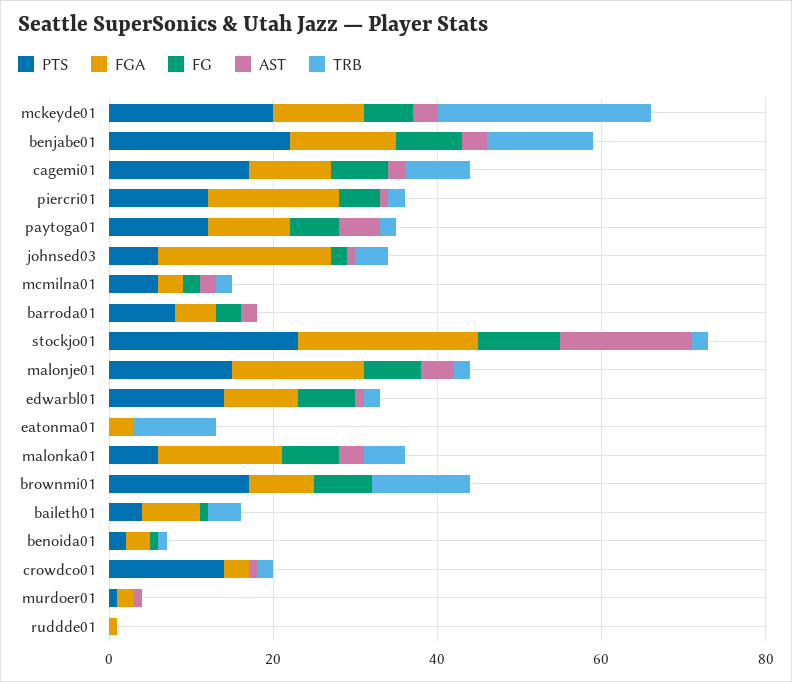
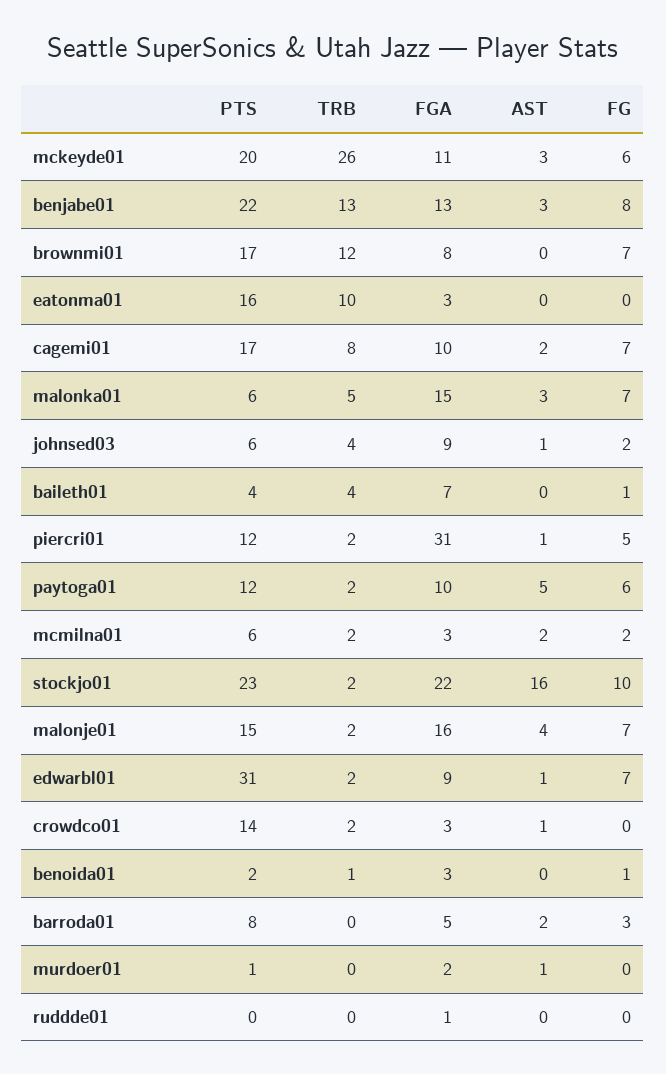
  {
    "PTS": {
      "mckeyde01": 20,
      "benjabe01": 22,
      "cagemi01": 17,
      "piercri01": 12,
      "paytoga01": 12,
      "johnsed03": 6,
      "mcmilna01": 6,
      "barroda01": 8,
      "stockjo01": 23,
      "malonje01": 15,
-     "edwarbl01": 15,
+     "edwarbl01": 31,
-     "eatonma01": 0,
+     "eatonma01": 16,
      "malonka01": 6,
      "brownmi01": 17,
      "baileth01": 4,
      "benoida01": 2,
      "crowdco01": 14,
      "murdoer01": 1,
      "ruddde01": 0
    },
    "FGA": {
      "mckeyde01": 11,
      "benjabe01": 13,
      "cagemi01": 10,
-     "piercri01": 15,
+     "piercri01": 31,
      "paytoga01": 10,
-     "johnsed03": 20,
+     "johnsed03": 9,
      "mcmilna01": 3,
      "barroda01": 5,
      "stockjo01": 22,
      "malonje01": 16,
      "edwarbl01": 9,
      "eatonma01": 3,
      "malonka01": 15,
      "brownmi01": 8,
      "baileth01": 7,
      "benoida01": 3,
      "crowdco01": 3,
      "murdoer01": 2,
      "ruddde01": 1
    },
    "FG": {
      "mckeyde01": 6,
      "benjabe01": 8,
      "cagemi01": 7,
      "piercri01": 5,
      "paytoga01": 6,
      "johnsed03": 2,
      "mcmilna01": 2,
      "barroda01": 3,
      "stockjo01": 10,
      "malonje01": 7,
      "edwarbl01": 7,
      "eatonma01": 0,
      "malonka01": 7,
      "brownmi01": 7,
      "baileth01": 1,
      "benoida01": 1,
      "crowdco01": 0,
      "murdoer01": 0,
      "ruddde01": 0
    },
    "AST": {
      "mckeyde01": 3,
      "benjabe01": 3,
      "cagemi01": 2,
      "piercri01": 1,
      "paytoga01": 5,
      "johnsed03": 1,
      "mcmilna01": 2,
      "barroda01": 2,
      "stockjo01": 16,
      "malonje01": 4,
      "edwarbl01": 1,
      "eatonma01": 0,
      "malonka01": 3,
      "brownmi01": 0,
      "baileth01": 0,
      "benoida01": 0,
      "crowdco01": 1,
      "murdoer01": 1,
      "ruddde01": 0
    },
    "TRB": {
      "mckeyde01": 26,
      "benjabe01": 13,
      "cagemi01": 8,
      "piercri01": 2,
      "paytoga01": 2,
      "johnsed03": 4,
      "mcmilna01": 2,
      "barroda01": 0,
      "stockjo01": 2,
      "malonje01": 2,
      "edwarbl01": 2,
      "eatonma01": 10,
      "malonka01": 5,
      "brownmi01": 12,
      "baileth01": 4,
      "benoida01": 1,
      "crowdco01": 2,
      "murdoer01": 0,
      "ruddde01": 0
    }
  }

